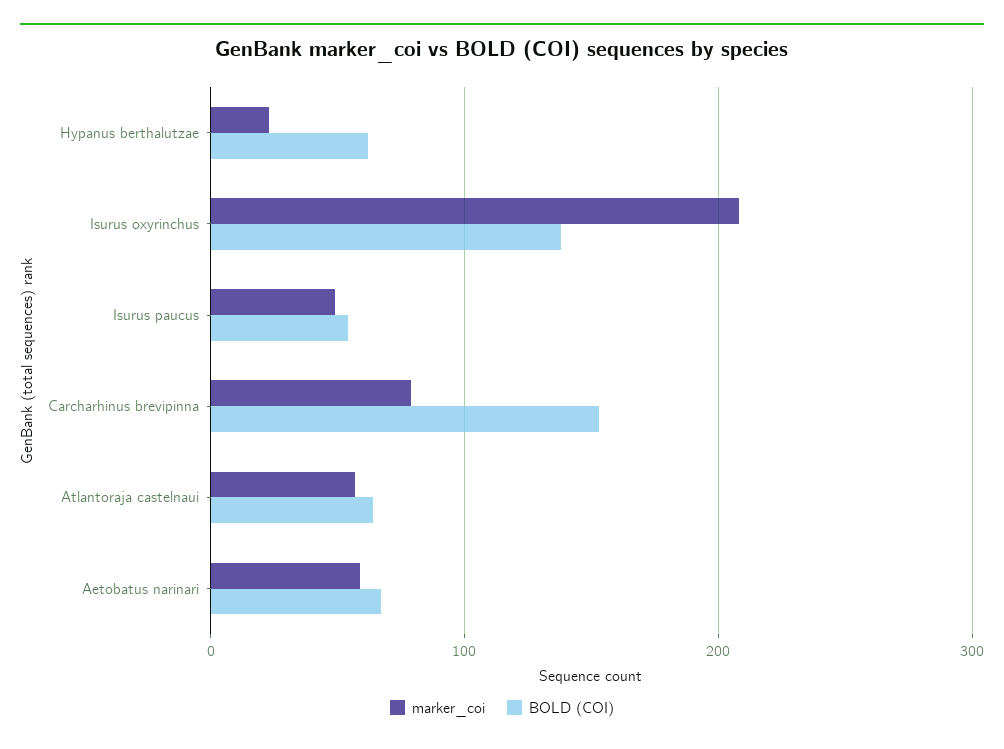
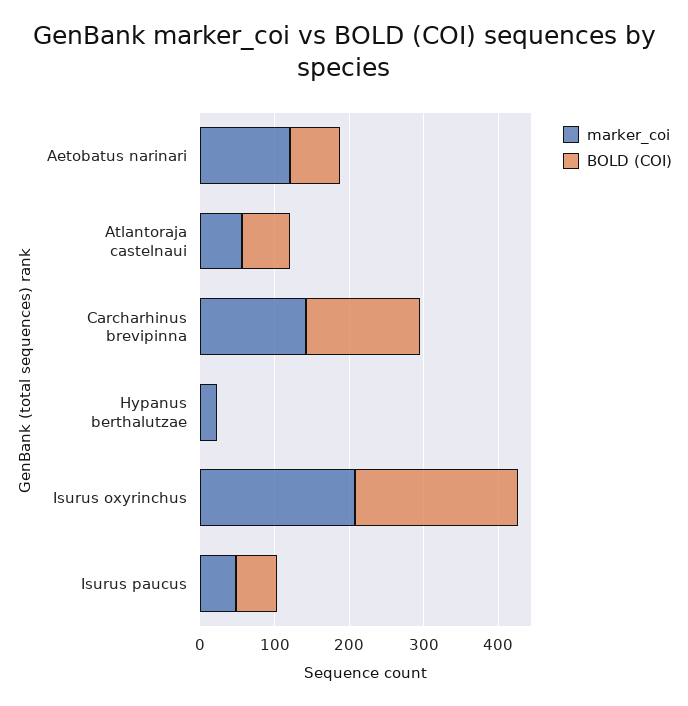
  {
    "marker_coi": {
      "Hypanus berthalutzae": 20,
      "Isurus oxyrinchus": 210,
      "Isurus paucus": 50,
-     "Carcharhinus brevipinna": 80,
+     "Carcharhinus brevipinna": 140,
      "Atlantoraja castelnaui": 60,
-     "Aetobatus narinari": 60
+     "Aetobatus narinari": 120
    },
    "BOLD (COI)": {
-     "Hypanus berthalutzae": 60,
+     "Hypanus berthalutzae": 0,
-     "Isurus oxyrinchus": 140,
+     "Isurus oxyrinchus": 220,
      "Isurus paucus": 50,
      "Carcharhinus brevipinna": 150,
      "Atlantoraja castelnaui": 60,
      "Aetobatus narinari": 70
    }
  }

